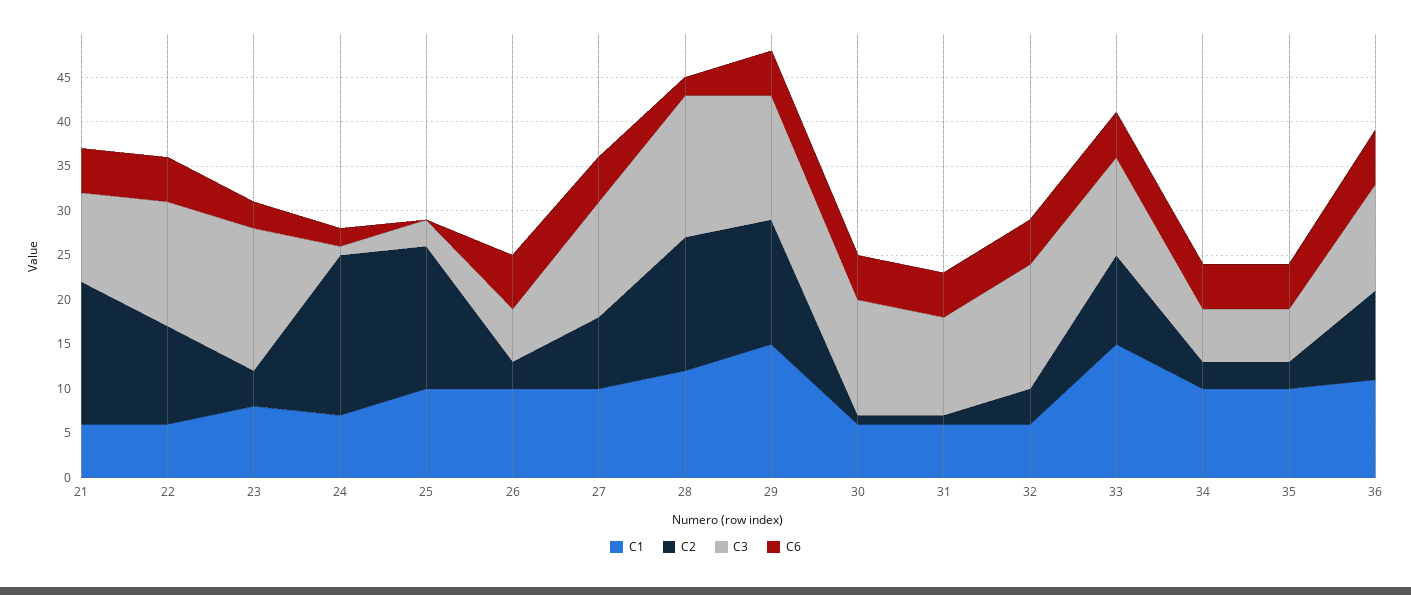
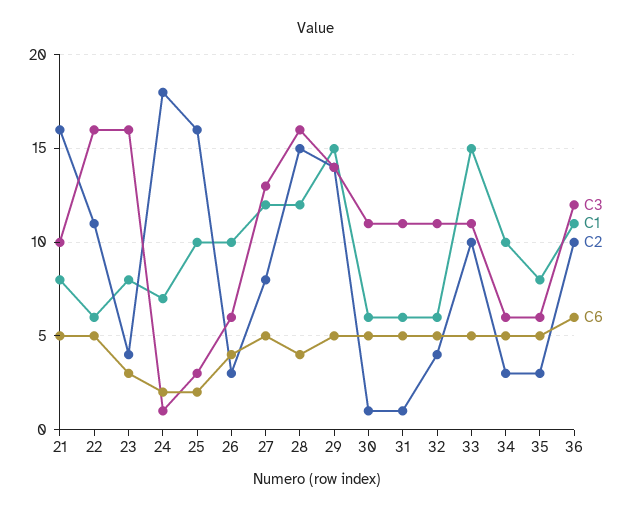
  {
    "C1": {
-     "21": 6,
+     "21": 8,
      "22": 6,
      "23": 8,
      "24": 7,
      "25": 10,
      "26": 10,
-     "27": 10,
+     "27": 12,
      "28": 12,
      "29": 15,
      "30": 6,
      "31": 6,
      "32": 6,
      "33": 15,
      "34": 10,
-     "35": 10,
+     "35": 8,
      "36": 11
    },
    "C2": {
      "21": 16,
      "22": 11,
      "23": 4,
      "24": 18,
      "25": 16,
      "26": 3,
      "27": 8,
      "28": 15,
      "29": 14,
      "30": 1,
      "31": 1,
      "32": 4,
      "33": 10,
      "34": 3,
      "35": 3,
      "36": 10
    },
    "C3": {
      "21": 10,
-     "22": 14,
+     "22": 16,
      "23": 16,
      "24": 1,
      "25": 3,
      "26": 6,
      "27": 13,
      "28": 16,
      "29": 14,
-     "30": 13,
+     "30": 11,
      "31": 11,
-     "32": 14,
+     "32": 11,
      "33": 11,
      "34": 6,
      "35": 6,
      "36": 12
    },
    "C6": {
      "21": 5,
      "22": 5,
      "23": 3,
      "24": 2,
-     "25": 0,
+     "25": 2,
-     "26": 6,
+     "26": 4,
      "27": 5,
-     "28": 2,
+     "28": 4,
      "29": 5,
      "30": 5,
      "31": 5,
      "32": 5,
      "33": 5,
      "34": 5,
      "35": 5,
      "36": 6
    }
  }

